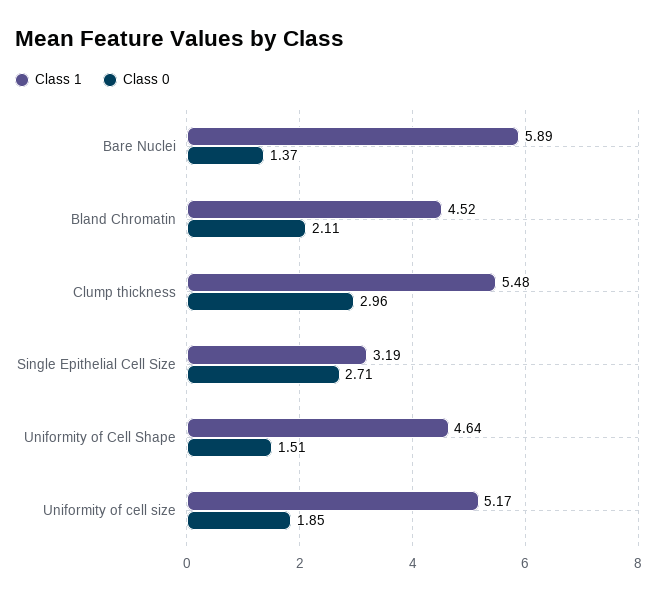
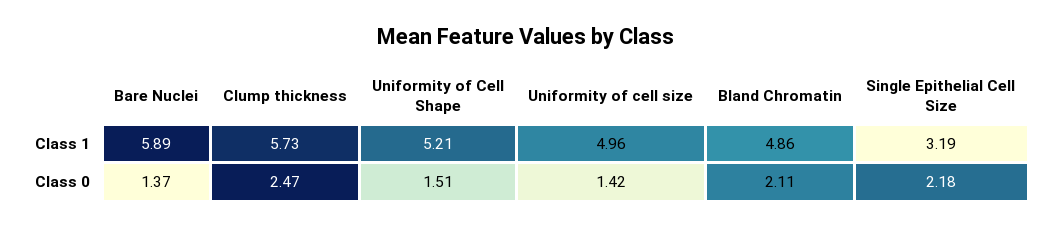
  {
    "Class 1": {
      "Bare Nuclei": 5.89,
-     "Bland Chromatin": 4.52,
+     "Bland Chromatin": 4.86,
-     "Clump thickness": 5.48,
+     "Clump thickness": 5.73,
      "Single Epithelial Cell Size": 3.19,
-     "Uniformity of Cell Shape": 4.64,
+     "Uniformity of Cell Shape": 5.21,
-     "Uniformity of cell size": 5.17
+     "Uniformity of cell size": 4.96
    },
    "Class 0": {
      "Bare Nuclei": 1.37,
      "Bland Chromatin": 2.11,
-     "Clump thickness": 2.96,
+     "Clump thickness": 2.47,
-     "Single Epithelial Cell Size": 2.71,
+     "Single Epithelial Cell Size": 2.18,
      "Uniformity of Cell Shape": 1.51,
-     "Uniformity of cell size": 1.85
+     "Uniformity of cell size": 1.42
    }
  }

